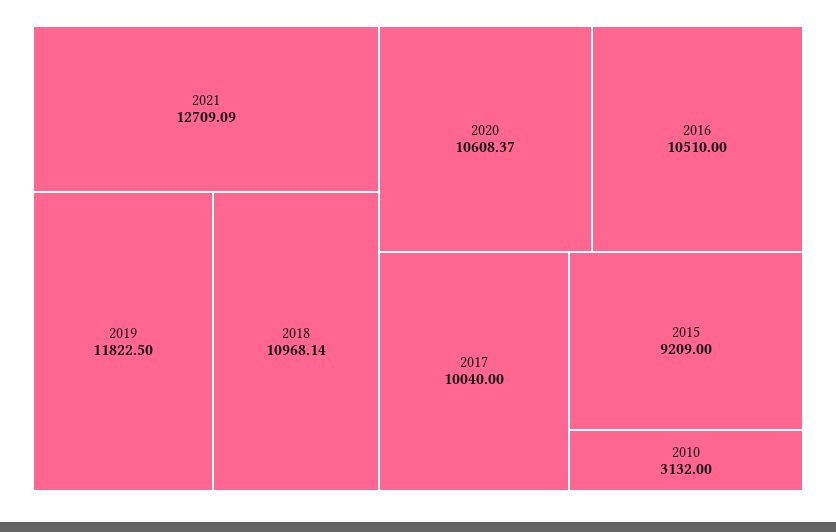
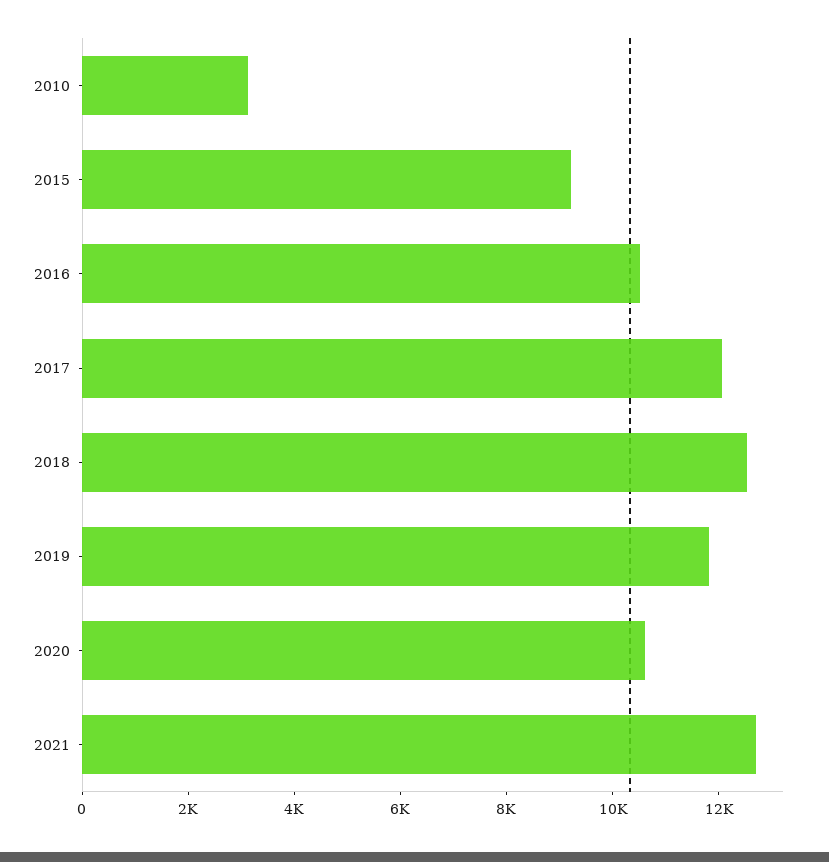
  {
    "2021": 12709.09,
    "2019": 11822.5,
-   "2018": 10968.14,
+   "2018": 12500,
    "2020": 10608.37,
    "2016": 10510,
-   "2017": 10040,
+   "2017": 12000,
    "2015": 9209,
    "2010": 3132
  }

